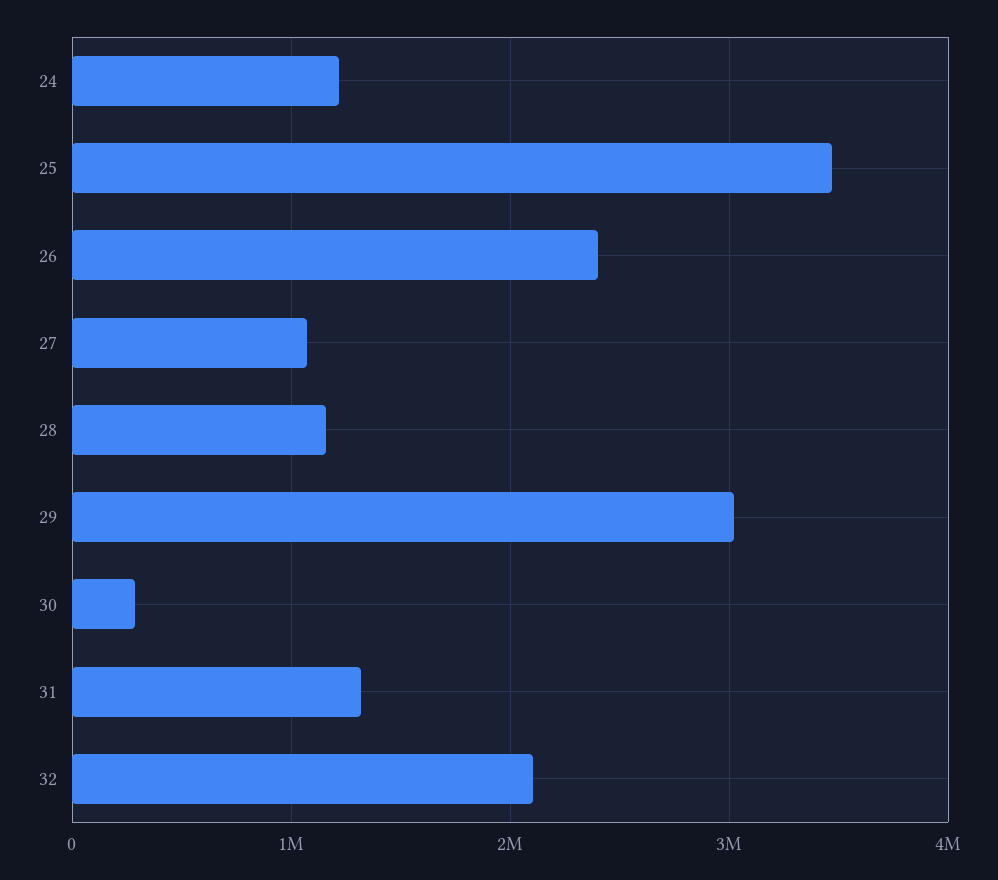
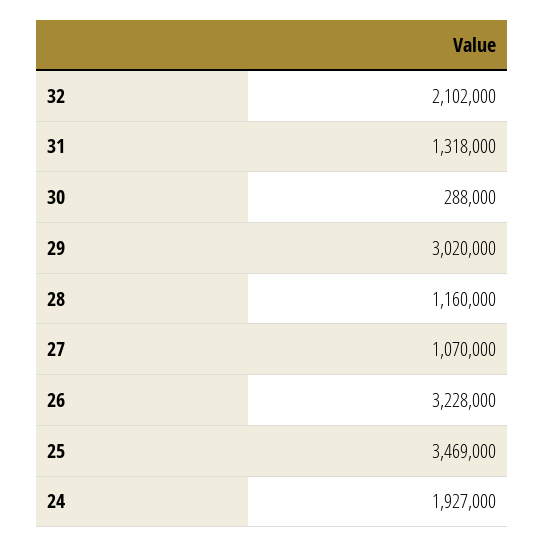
  {
-   "24": 1200000,
+   "24": 1927000,
    "25": 3469000,
-   "26": 2400000,
+   "26": 3228000,
    "27": 1070000,
    "28": 1160000,
    "29": 3020000,
    "30": 288000,
    "31": 1318000,
    "32": 2102000
  }

